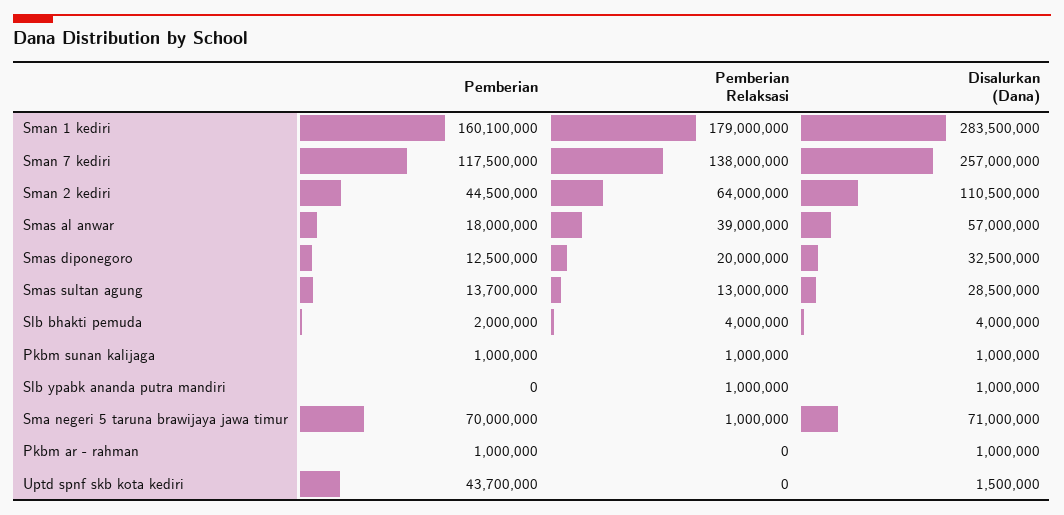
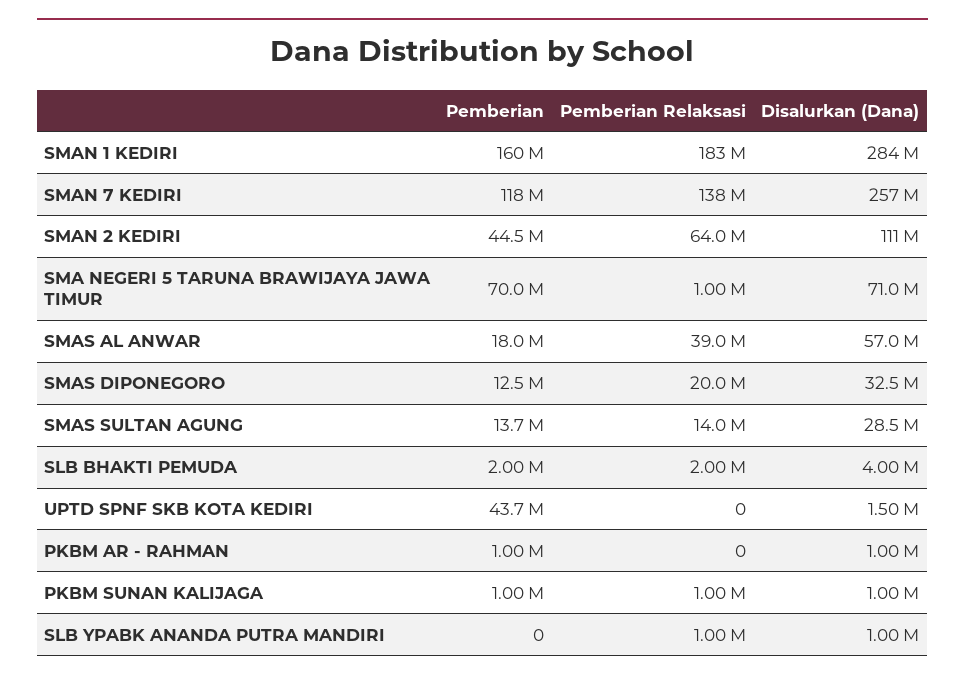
  {
    "Pemberian": {
      "Sman 1 kediri": 160100000,
      "Sman 7 kediri": 117500000,
      "Sman 2 kediri": 44500000,
      "Smas al anwar": 18000000,
      "Smas diponegoro": 12500000,
      "Smas sultan agung": 13700000,
      "Slb bhakti pemuda": 2000000,
      "Pkbm sunan kalijaga": 1000000,
      "Slb ypabk ananda putra mandiri": 0,
      "Sma negeri 5 taruna brawijaya jawa timur": 70000000,
      "Pkbm ar - rahman": 1000000,
      "Uptd spnf skb kota kediri": 43700000
    },
    "Pemberian Relaksasi": {
-     "Sman 1 kediri": 179000000,
+     "Sman 1 kediri": 183000000,
      "Sman 7 kediri": 138000000,
      "Sman 2 kediri": 64000000,
      "Smas al anwar": 39000000,
      "Smas diponegoro": 20000000,
-     "Smas sultan agung": 13000000,
+     "Smas sultan agung": 14000000,
-     "Slb bhakti pemuda": 4000000,
+     "Slb bhakti pemuda": 2000000,
      "Pkbm sunan kalijaga": 1000000,
      "Slb ypabk ananda putra mandiri": 1000000,
      "Sma negeri 5 taruna brawijaya jawa timur": 1000000,
      "Pkbm ar - rahman": 0,
      "Uptd spnf skb kota kediri": 0
    },
    "Disalurkan (Dana)": {
      "Sman 1 kediri": 283500000,
      "Sman 7 kediri": 257000000,
      "Sman 2 kediri": 110500000,
      "Smas al anwar": 57000000,
      "Smas diponegoro": 32500000,
      "Smas sultan agung": 28500000,
      "Slb bhakti pemuda": 4000000,
      "Pkbm sunan kalijaga": 1000000,
      "Slb ypabk ananda putra mandiri": 1000000,
      "Sma negeri 5 taruna brawijaya jawa timur": 71000000,
      "Pkbm ar - rahman": 1000000,
      "Uptd spnf skb kota kediri": 1500000
    }
  }

